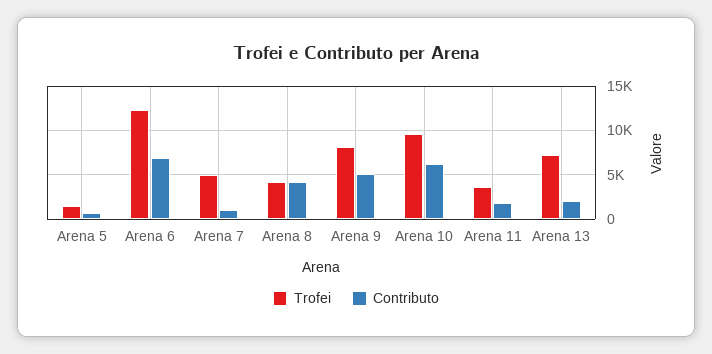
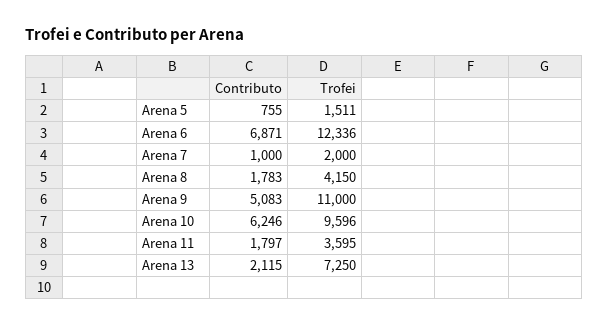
  {
    "Trofei": {
      "Arena 5": 1511,
      "Arena 6": 12336,
-     "Arena 7": 5000,
+     "Arena 7": 2000,
      "Arena 8": 4150,
-     "Arena 9": 8000,
+     "Arena 9": 11000,
      "Arena 10": 9596,
      "Arena 11": 3595,
      "Arena 13": 7250
    },
    "Contributo": {
      "Arena 5": 755,
      "Arena 6": 6871,
      "Arena 7": 1000,
-     "Arena 8": 4000,
+     "Arena 8": 1783,
      "Arena 9": 5083,
      "Arena 10": 6246,
      "Arena 11": 1797,
      "Arena 13": 2115
    }
  }

